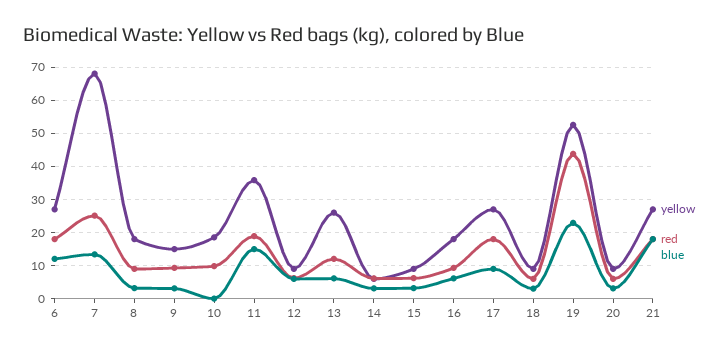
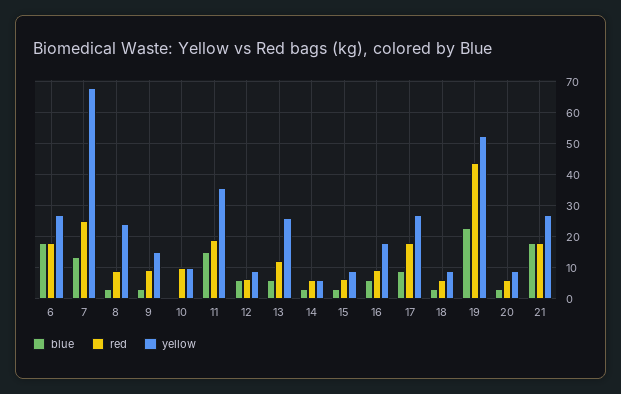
  {
    "yellow": {
      "6": 28,
      "7": 68,
-     "8": 18,
+     "8": 24,
      "9": 16,
-     "10": 18,
+     "10": 10,
      "11": 36,
      "12": 10,
      "13": 26,
      "14": 6,
      "15": 10,
      "16": 18,
      "17": 28,
      "18": 10,
      "19": 52,
      "20": 10,
      "21": 28
    },
    "red": {
      "6": 18,
      "7": 26,
      "8": 10,
      "9": 10,
      "10": 10,
      "11": 18,
      "12": 6,
      "13": 12,
      "14": 6,
      "15": 6,
      "16": 10,
      "17": 18,
      "18": 6,
      "19": 44,
      "20": 6,
      "21": 18
    },
    "blue": {
-     "6": 12,
+     "6": 18,
      "7": 14,
      "8": 4,
      "9": 4,
      "10": 0,
      "11": 16,
      "12": 6,
      "13": 6,
      "14": 4,
      "15": 4,
      "16": 6,
      "17": 10,
      "18": 4,
      "19": 22,
      "20": 4,
      "21": 18
    }
  }

